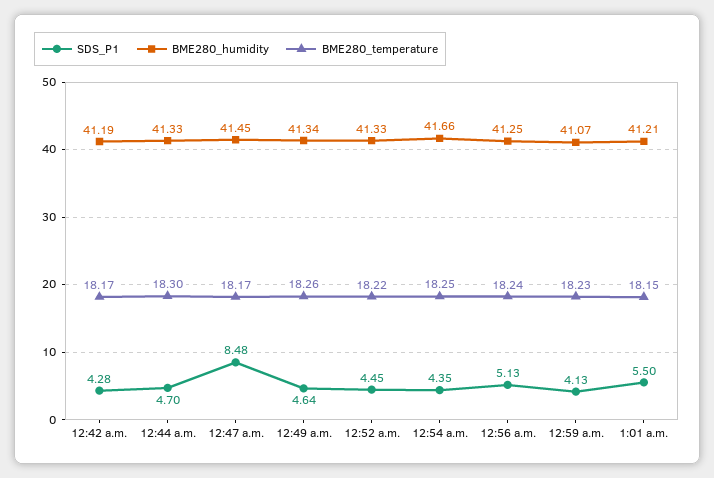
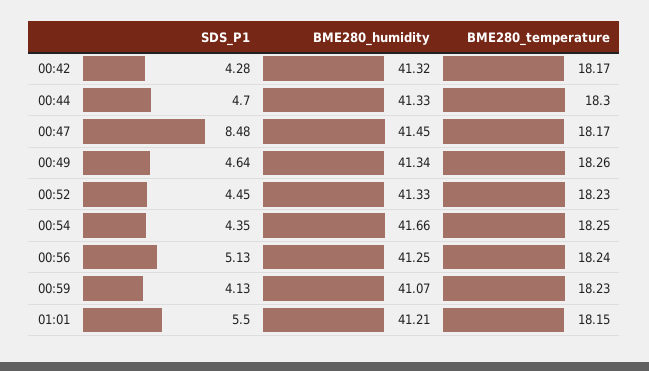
  {
    "SDS_P1": {
      "12:42 a.m.": 4.28,
      "12:44 a.m.": 4.7,
      "12:47 a.m.": 8.48,
      "12:49 a.m.": 4.64,
      "12:52 a.m.": 4.45,
      "12:54 a.m.": 4.35,
      "12:56 a.m.": 5.13,
      "12:59 a.m.": 4.13,
      "1:01 a.m.": 5.5
    },
    "BME280_humidity": {
-     "12:42 a.m.": 41.19,
+     "12:42 a.m.": 41.32,
      "12:44 a.m.": 41.33,
      "12:47 a.m.": 41.45,
      "12:49 a.m.": 41.34,
      "12:52 a.m.": 41.33,
      "12:54 a.m.": 41.66,
      "12:56 a.m.": 41.25,
      "12:59 a.m.": 41.07,
      "1:01 a.m.": 41.21
    },
    "BME280_temperature": {
      "12:42 a.m.": 18.17,
      "12:44 a.m.": 18.3,
      "12:47 a.m.": 18.17,
      "12:49 a.m.": 18.26,
-     "12:52 a.m.": 18.22,
+     "12:52 a.m.": 18.23,
      "12:54 a.m.": 18.25,
      "12:56 a.m.": 18.24,
      "12:59 a.m.": 18.23,
      "1:01 a.m.": 18.15
    }
  }

